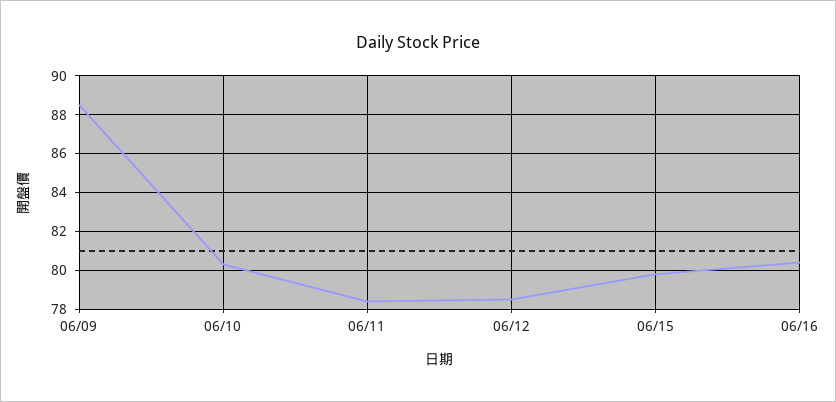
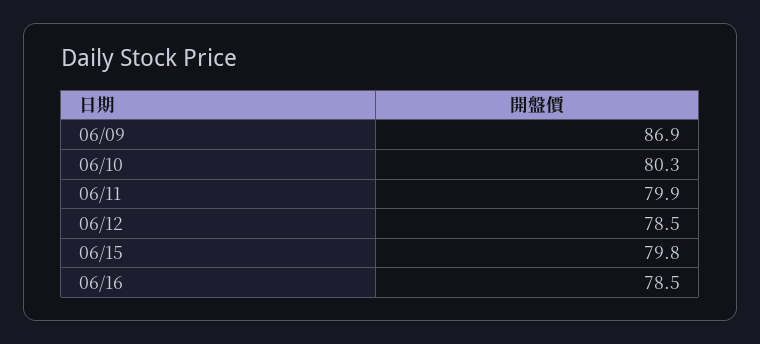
  {
-   "06/09": 88.5,
+   "06/09": 86.9,
    "06/10": 80.3,
-   "06/11": 78.5,
+   "06/11": 79.9,
    "06/12": 78.5,
    "06/15": 79.8,
-   "06/16": 80.5
+   "06/16": 78.5
  }

